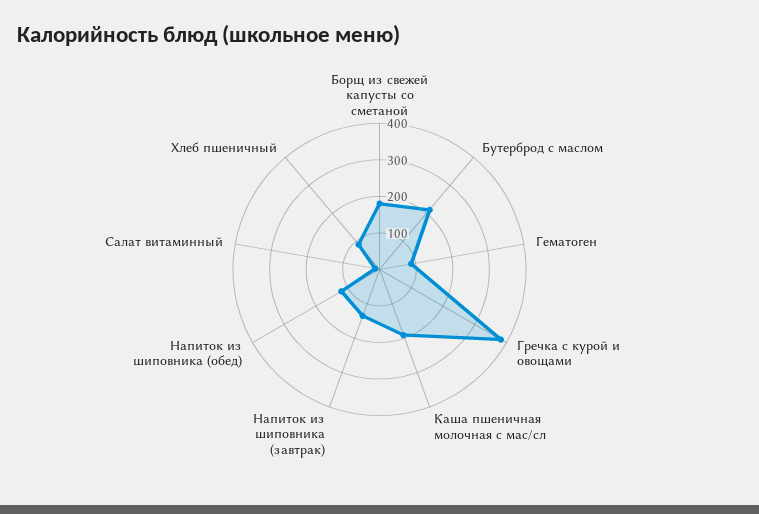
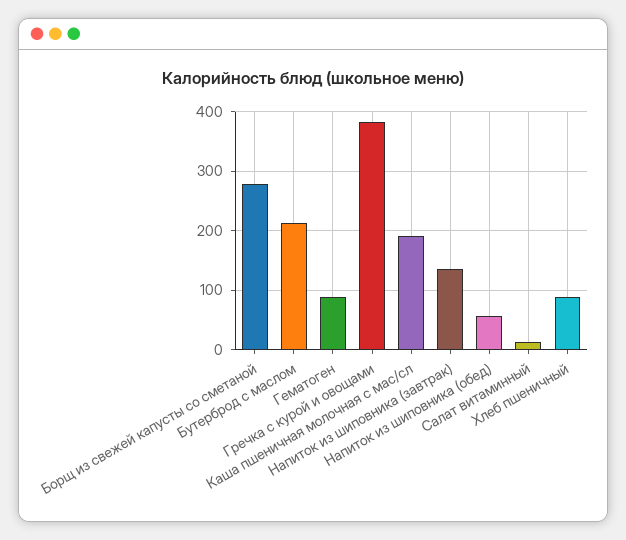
  {
-   "Борщ из свежей капусты со сметаной": 175,
+   "Борщ из свежей капусты со сметаной": 280,
    "Бутерброд с маслом": 220,
    "Гематоген": 80,
    "Гречка с курой и овощами": 380,
    "Каша пшеничная молочная с мас/сл": 200,
    "Напиток из шиповника (завтрак)": 140,
-   "Напиток из шиповника (обед)": 125,
+   "Напиток из шиповника (обед)": 60,
    "Салат витаминный": 20,
    "Хлеб пшеничный": 80
  }

